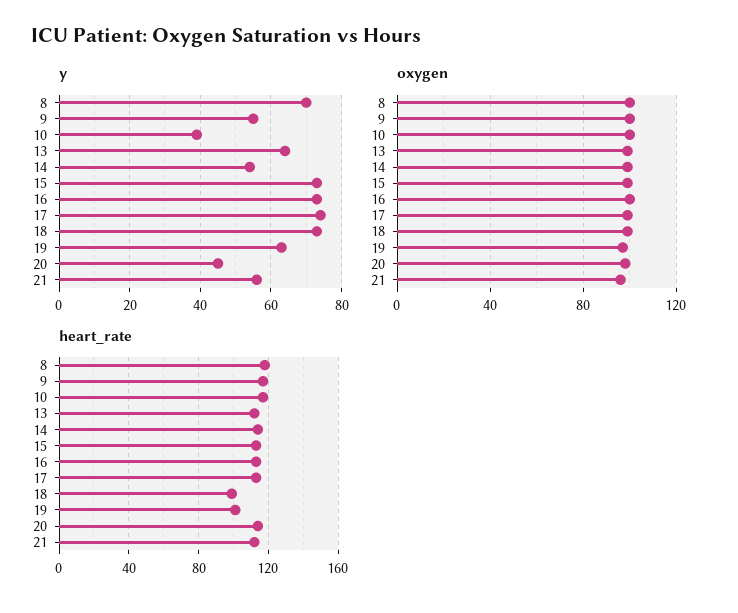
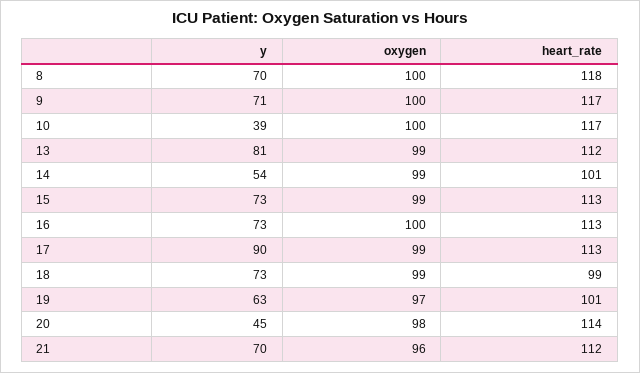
  {
    "y": {
      "8": 70,
-     "9": 55,
+     "9": 71,
      "10": 39,
-     "13": 65,
+     "13": 81,
      "14": 54,
      "15": 73,
      "16": 73,
-     "17": 75,
+     "17": 90,
      "18": 73,
      "19": 63,
      "20": 45,
-     "21": 55
+     "21": 70
    },
    "oxygen": {
      "8": 100,
      "9": 100,
      "10": 100,
      "13": 99,
      "14": 99,
      "15": 99,
      "16": 100,
      "17": 99,
      "18": 99,
      "19": 97,
      "20": 98,
      "21": 96
    },
    "heart_rate": {
      "8": 118,
      "9": 117,
      "10": 117,
      "13": 112,
-     "14": 115,
+     "14": 101,
      "15": 113,
      "16": 113,
      "17": 113,
      "18": 99,
      "19": 101,
      "20": 114,
      "21": 112
    }
  }

